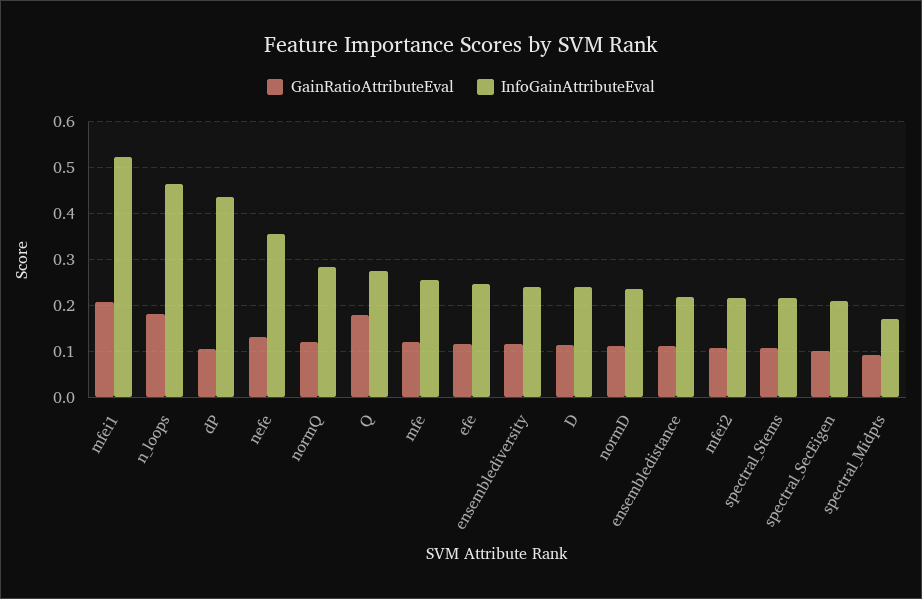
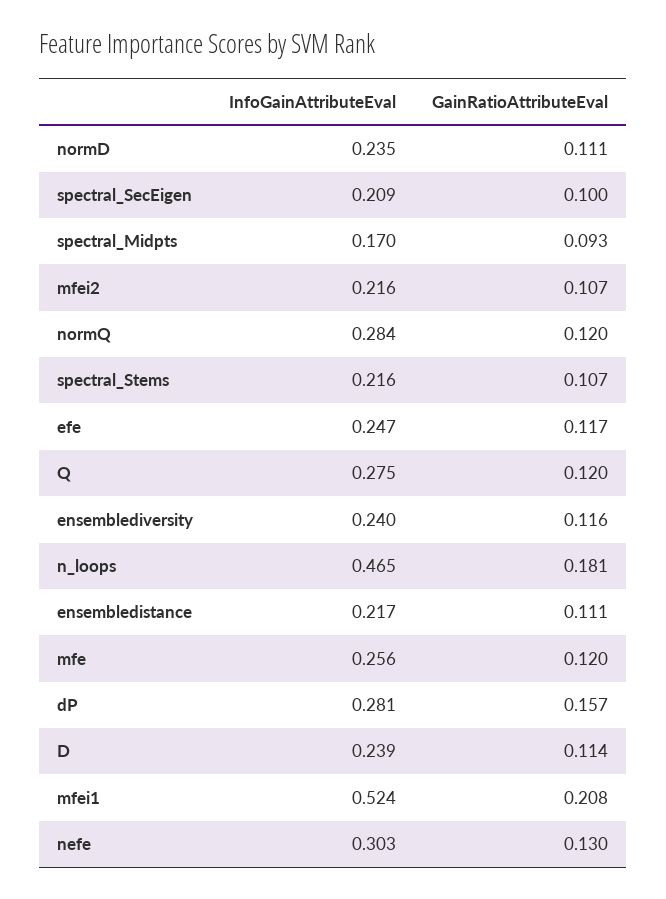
  {
    "GainRatioAttributeEval": {
      "mfei1": 0.208,
      "n_loops": 0.181,
-     "dP": 0.1,
+     "dP": 0.157,
      "nefe": 0.13,
      "normQ": 0.12,
-     "Q": 0.18,
+     "Q": 0.12,
      "mfe": 0.12,
      "efe": 0.117,
      "ensemblediversity": 0.116,
      "D": 0.114,
      "normD": 0.111,
      "ensembledistance": 0.111,
      "mfei2": 0.107,
      "spectral_Stems": 0.107,
      "spectral_SecEigen": 0.1,
      "spectral_Midpts": 0.093
    },
    "InfoGainAttributeEval": {
      "mfei1": 0.524,
      "n_loops": 0.465,
-     "dP": 0.44,
+     "dP": 0.281,
-     "nefe": 0.36,
+     "nefe": 0.303,
      "normQ": 0.284,
      "Q": 0.275,
      "mfe": 0.256,
      "efe": 0.247,
      "ensemblediversity": 0.24,
      "D": 0.239,
      "normD": 0.235,
      "ensembledistance": 0.217,
      "mfei2": 0.216,
      "spectral_Stems": 0.216,
      "spectral_SecEigen": 0.209,
      "spectral_Midpts": 0.17
    }
  }

